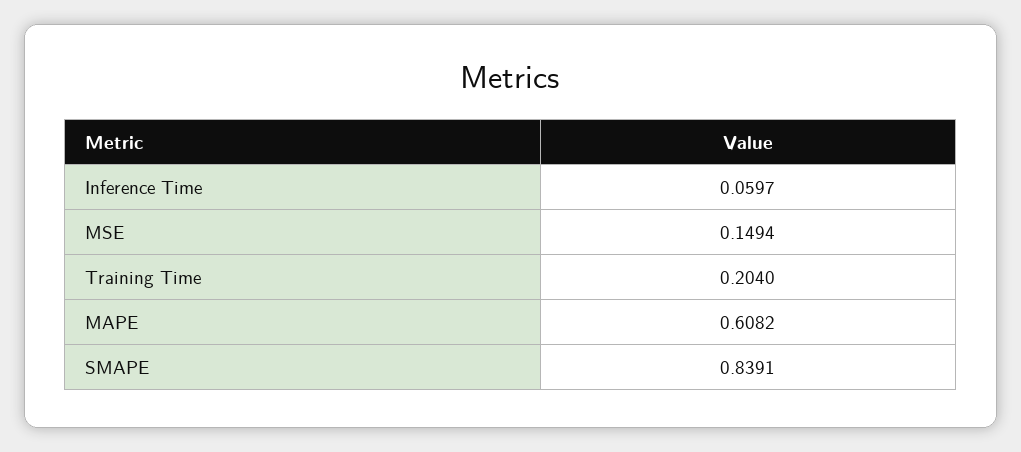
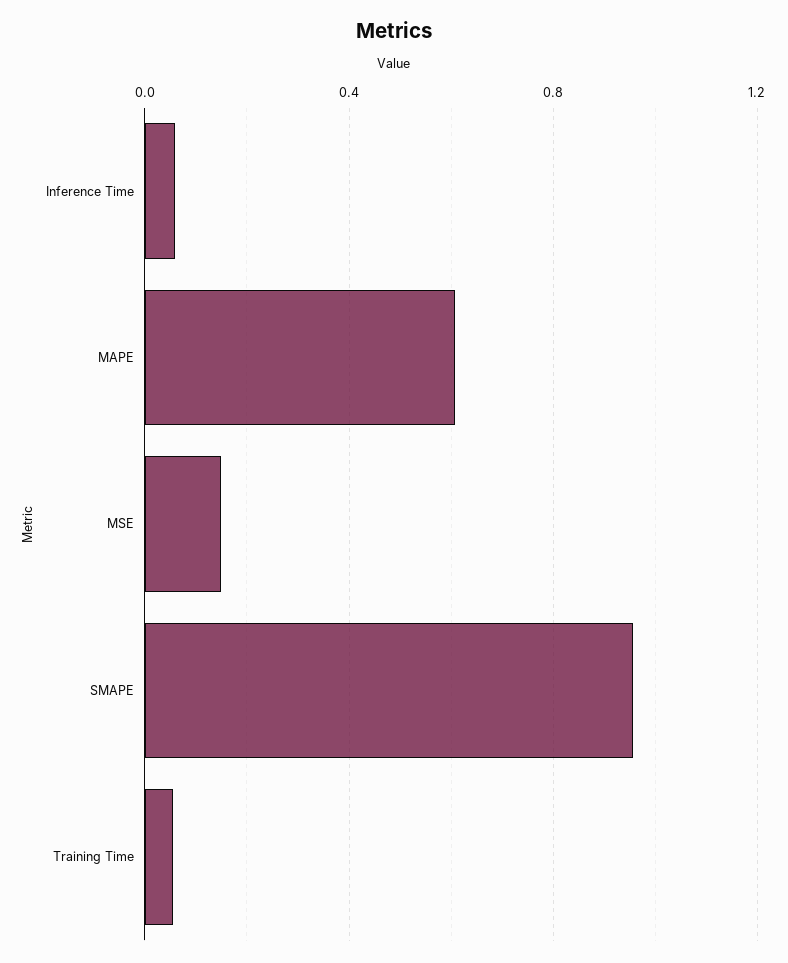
  {
    "Inference Time": 0.0597,
    "MSE": 0.1494,
-   "Training Time": 0.204,
+   "Training Time": 0.05,
    "MAPE": 0.6082,
-   "SMAPE": 0.8391
+   "SMAPE": 0.95
  }

